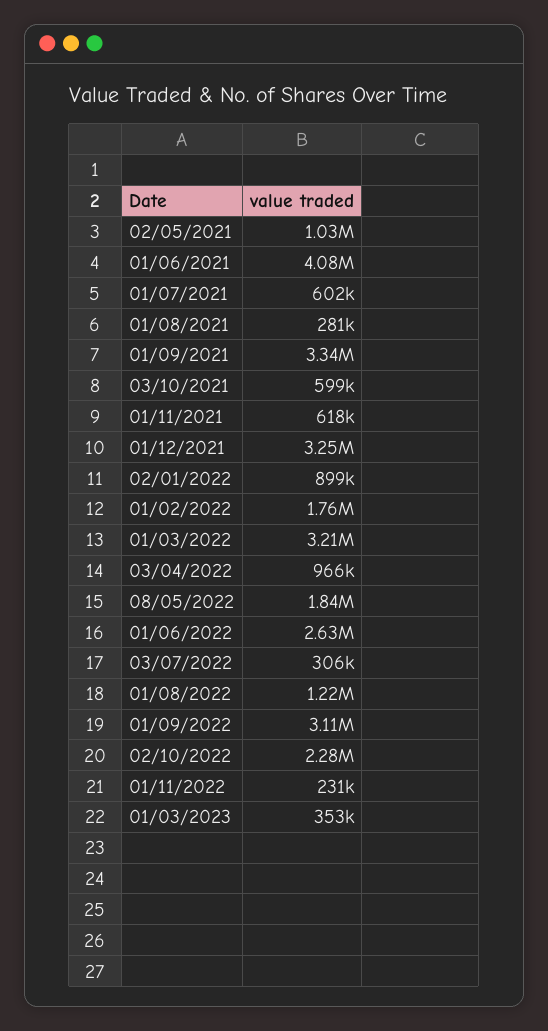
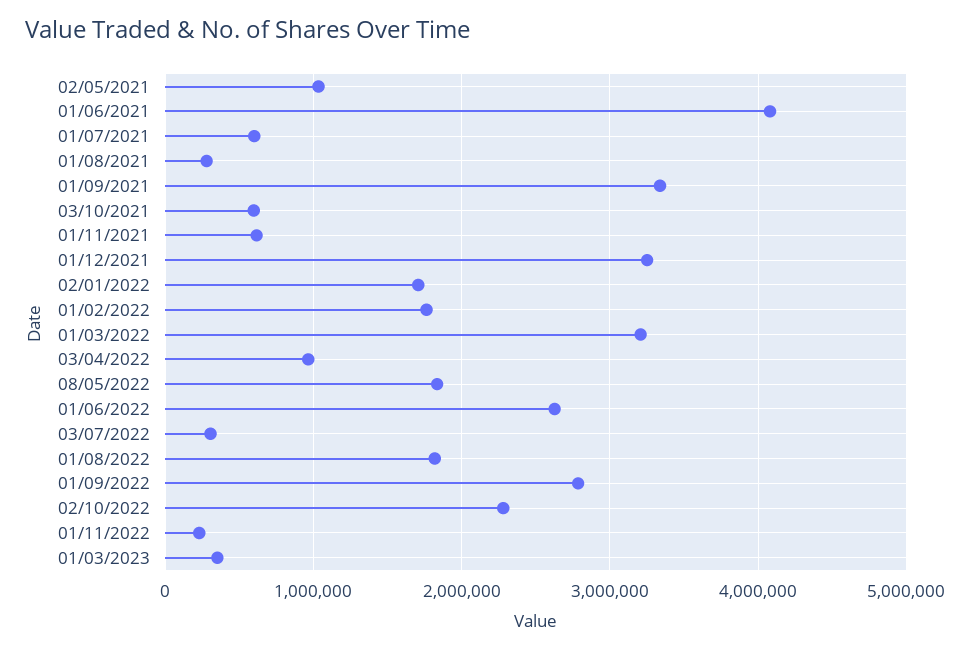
  {
    "02/05/2021": 1030000,
    "01/06/2021": 4080000,
    "01/07/2021": 602000,
    "01/08/2021": 281000,
    "01/09/2021": 3340000,
    "03/10/2021": 599000,
    "01/11/2021": 618000,
    "01/12/2021": 3250000,
-   "02/01/2022": 899000,
+   "02/01/2022": 1700000,
    "01/02/2022": 1760000,
    "01/03/2022": 3210000,
    "03/04/2022": 966000,
    "08/05/2022": 1840000,
    "01/06/2022": 2630000,
    "03/07/2022": 306000,
-   "01/08/2022": 1220000,
+   "01/08/2022": 1800000,
-   "01/09/2022": 3110000,
+   "01/09/2022": 2800000,
    "02/10/2022": 2280000,
    "01/11/2022": 231000,
    "01/03/2023": 353000
  }

